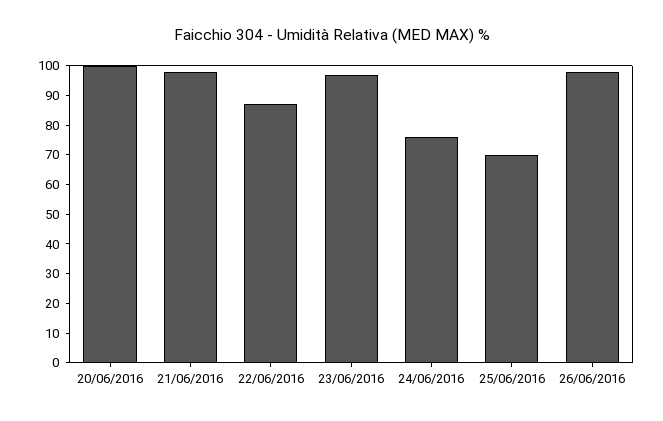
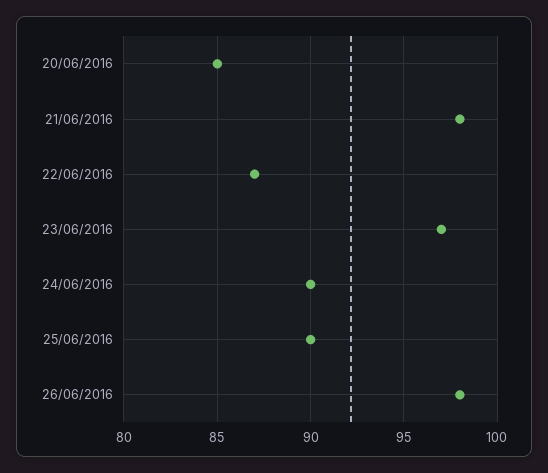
  {
-   "20/06/2016": 100,
+   "20/06/2016": 85,
    "21/06/2016": 98,
    "22/06/2016": 87,
    "23/06/2016": 97,
-   "24/06/2016": 75,
+   "24/06/2016": 90,
-   "25/06/2016": 70,
+   "25/06/2016": 90,
    "26/06/2016": 98
  }

